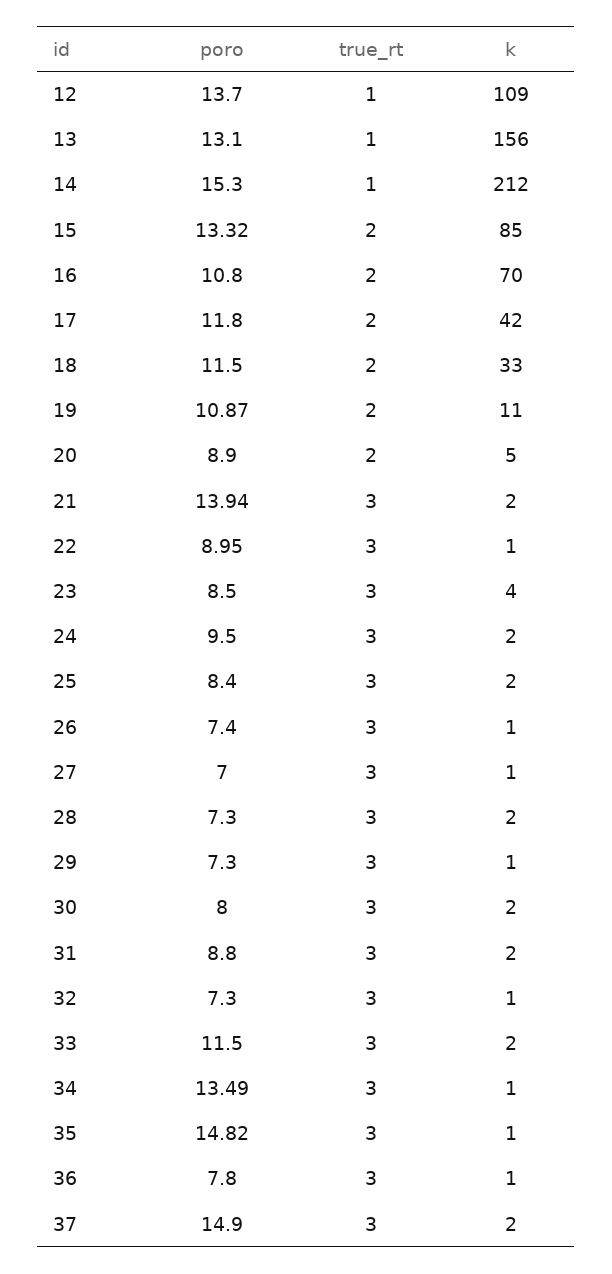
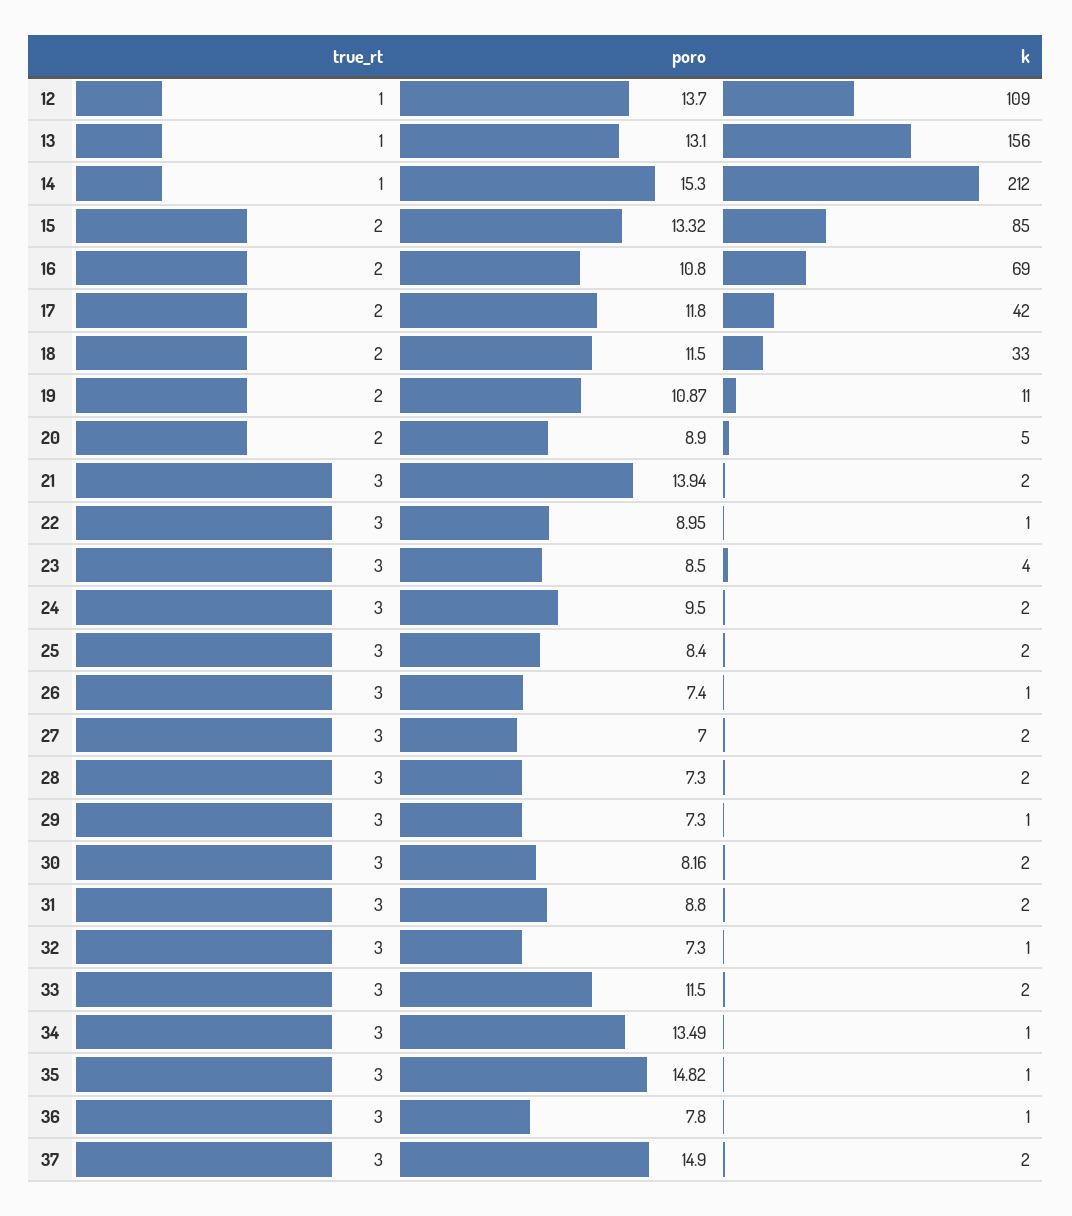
  {
    "poro": {
      "12": 13.7,
      "13": 13.1,
      "14": 15.3,
      "15": 13.32,
      "16": 10.8,
      "17": 11.8,
      "18": 11.5,
      "19": 10.87,
      "20": 8.9,
      "21": 13.94,
      "22": 8.95,
      "23": 8.5,
      "24": 9.5,
      "25": 8.4,
      "26": 7.4,
      "27": 7,
      "28": 7.3,
      "29": 7.3,
-     "30": 8,
+     "30": 8.16,
      "31": 8.8,
      "32": 7.3,
      "33": 11.5,
      "34": 13.49,
      "35": 14.82,
      "36": 7.8,
      "37": 14.9
    },
    "true_rt": {
      "12": 1,
      "13": 1,
      "14": 1,
      "15": 2,
      "16": 2,
      "17": 2,
      "18": 2,
      "19": 2,
      "20": 2,
      "21": 3,
      "22": 3,
      "23": 3,
      "24": 3,
      "25": 3,
      "26": 3,
      "27": 3,
      "28": 3,
      "29": 3,
      "30": 3,
      "31": 3,
      "32": 3,
      "33": 3,
      "34": 3,
      "35": 3,
      "36": 3,
      "37": 3
    },
    "k": {
      "12": 109,
      "13": 156,
      "14": 212,
      "15": 85,
-     "16": 70,
+     "16": 69,
      "17": 42,
      "18": 33,
      "19": 11,
      "20": 5,
      "21": 2,
      "22": 1,
      "23": 4,
      "24": 2,
      "25": 2,
      "26": 1,
-     "27": 1,
+     "27": 2,
      "28": 2,
      "29": 1,
      "30": 2,
      "31": 2,
      "32": 1,
      "33": 2,
      "34": 1,
      "35": 1,
      "36": 1,
      "37": 2
    }
  }

